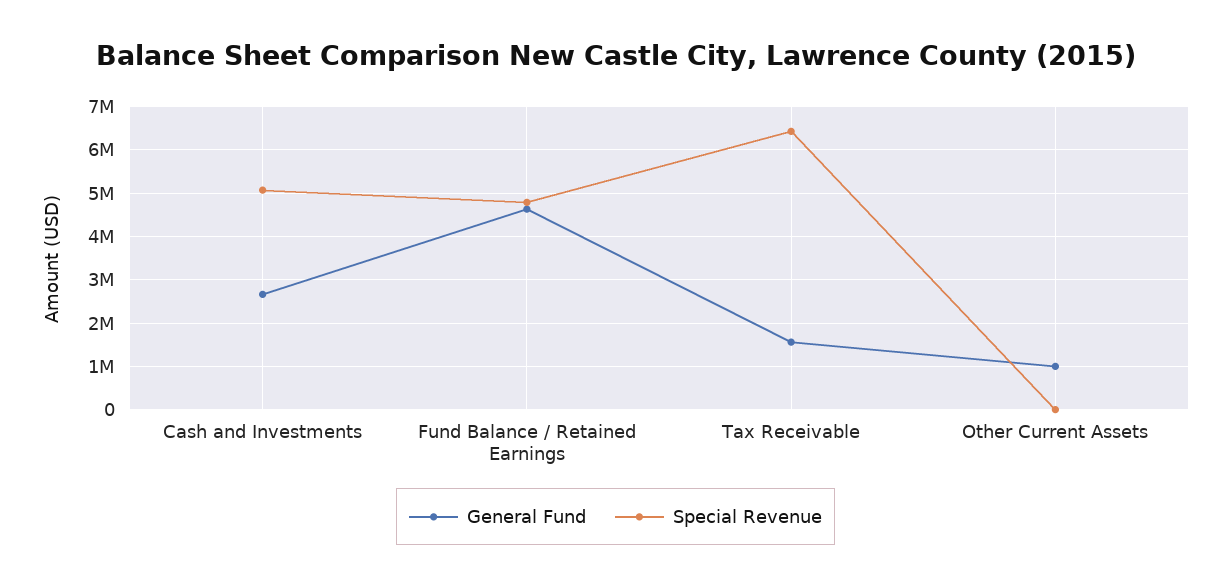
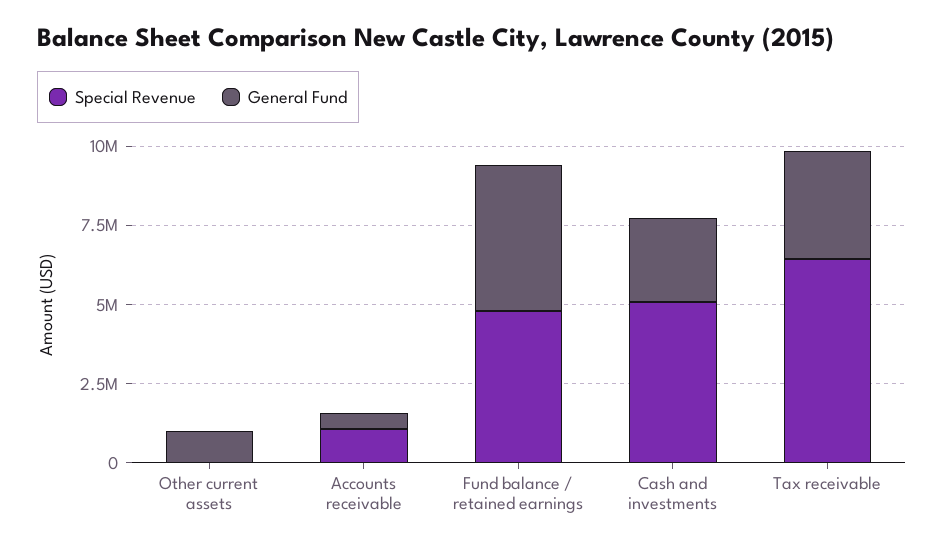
  {
    "General Fund": {
      "Cash and Investments": 2600000,
      "Fund Balance / Retained Earnings": 4600000,
-     "Tax Receivable": 1600000,
+     "Tax Receivable": 3500000,
-     "Other Current Assets": 1000000
+     "Other Current Assets": 1000000,
+     "Accounts receivable": 500000
    },
    "Special Revenue": {
      "Cash and Investments": 5000000,
      "Fund Balance / Retained Earnings": 4800000,
      "Tax Receivable": 6400000,
-     "Other Current Assets": 0
+     "Other Current Assets": 0,
+     "Accounts receivable": 1000000
    }
  }

